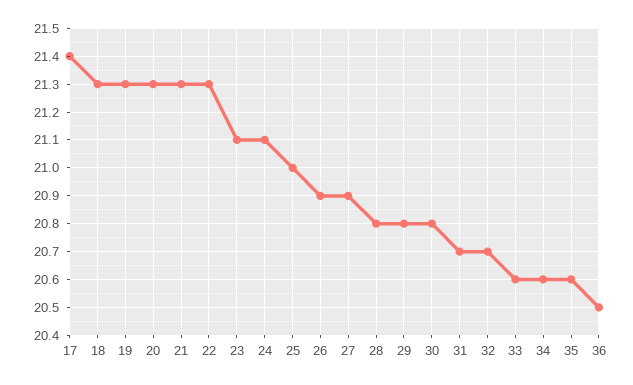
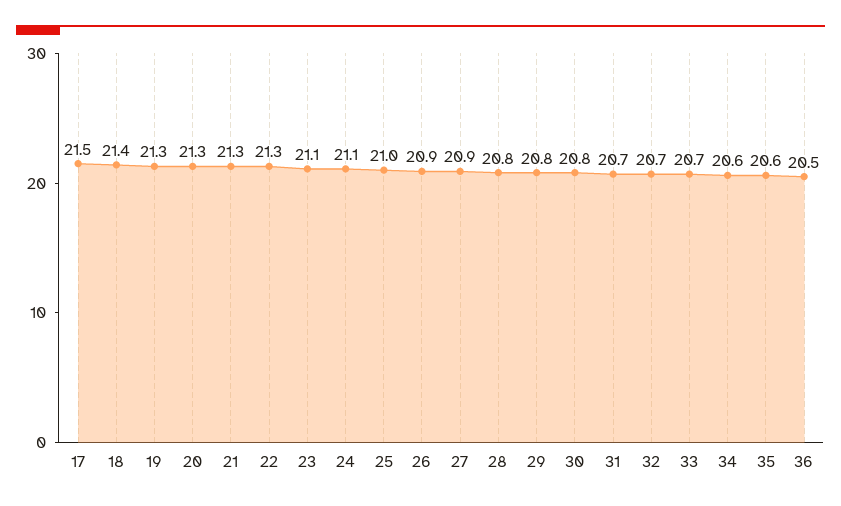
  {
-   "17": 21.4,
+   "17": 21.5,
-   "18": 21.3,
+   "18": 21.4,
    "19": 21.3,
    "20": 21.3,
    "21": 21.3,
    "22": 21.3,
    "23": 21.1,
    "24": 21.1,
    "25": 21,
    "26": 20.9,
    "27": 20.9,
    "28": 20.8,
    "29": 20.8,
    "30": 20.8,
    "31": 20.7,
    "32": 20.7,
-   "33": 20.6,
+   "33": 20.7,
    "34": 20.6,
    "35": 20.6,
    "36": 20.5
  }

